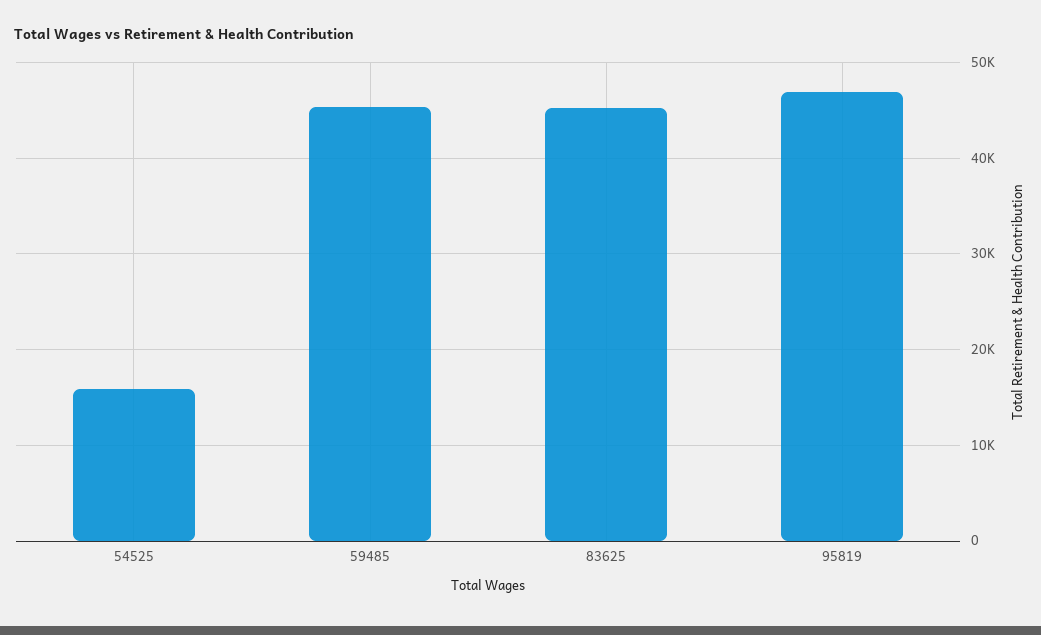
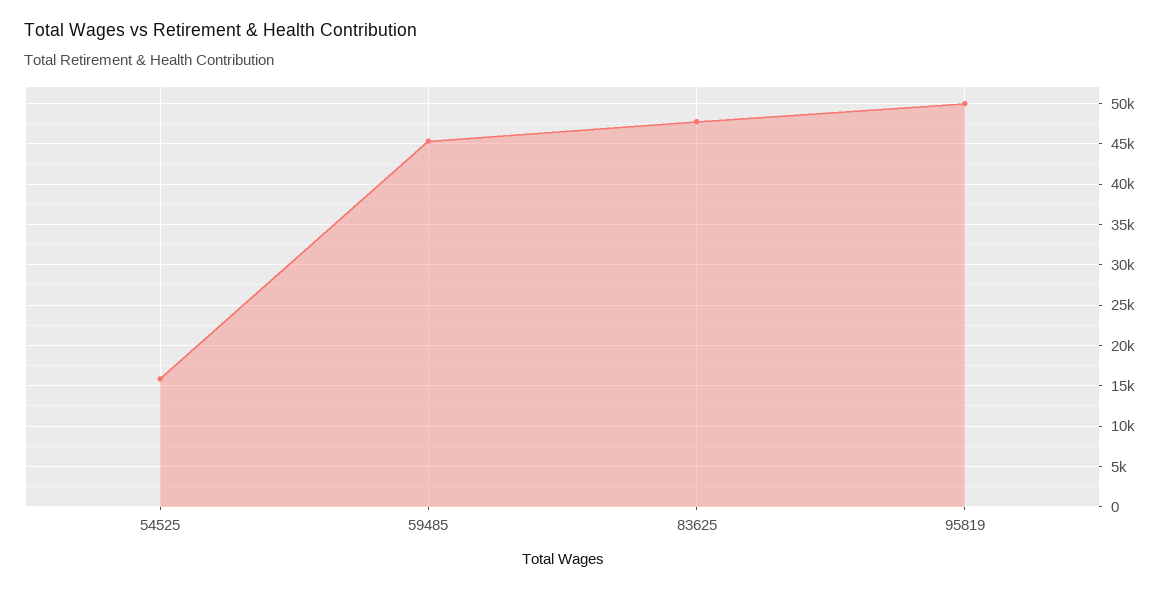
  {
    "54525": 16000,
    "59485": 45000,
-   "83625": 45000,
+   "83625": 48000,
-   "95819": 47000
+   "95819": 50000
  }

